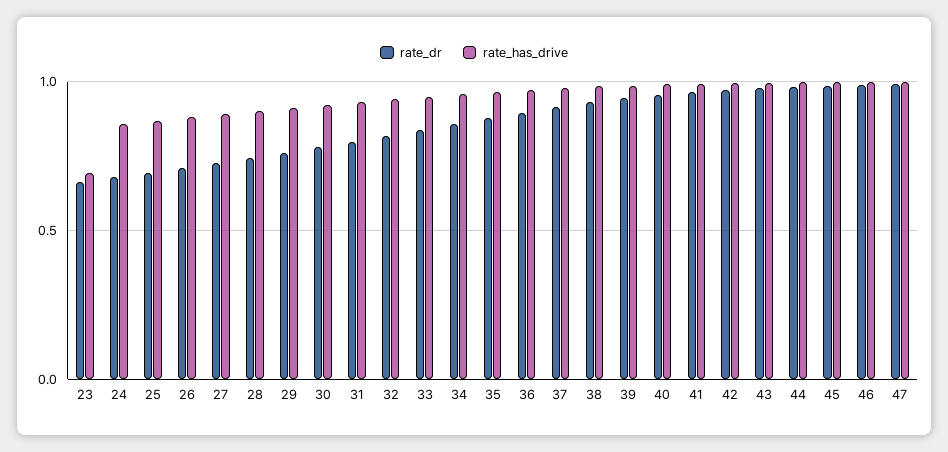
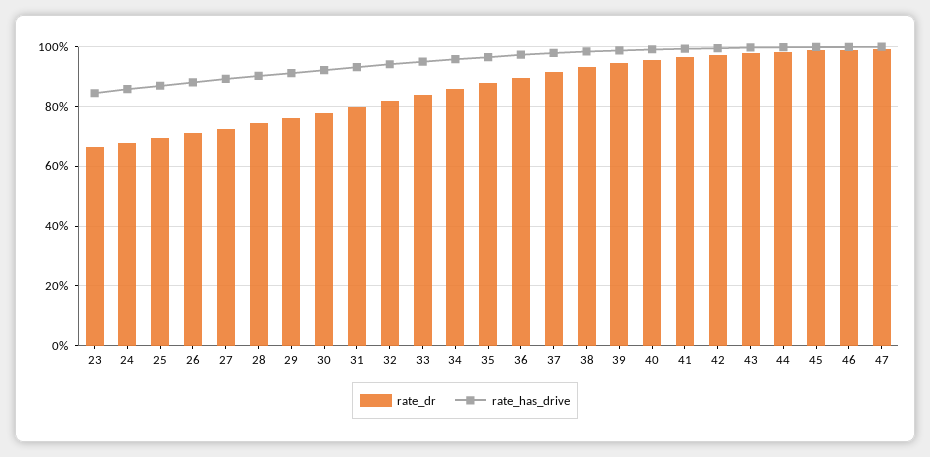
  {
    "rate_dr": {
      "23": 0.675,
      "24": 0.675,
      "25": 0.7,
      "26": 0.7,
      "27": 0.725,
      "28": 0.75,
      "29": 0.75,
      "30": 0.775,
      "31": 0.8,
      "32": 0.825,
      "33": 0.825,
      "34": 0.85,
      "35": 0.875,
      "36": 0.9,
      "37": 0.925,
      "38": 0.925,
      "39": 0.95,
      "40": 0.95,
      "41": 0.975,
      "42": 0.975,
      "43": 0.975,
      "44": 0.975,
      "45": 0.975,
      "46": 1,
      "47": 1
    },
    "rate_has_drive": {
-     "23": 0.7,
+     "23": 0.85,
      "24": 0.85,
      "25": 0.875,
      "26": 0.875,
      "27": 0.9,
      "28": 0.9,
      "29": 0.9,
      "30": 0.925,
      "31": 0.925,
      "32": 0.95,
      "33": 0.95,
      "34": 0.95,
      "35": 0.975,
      "36": 0.975,
      "37": 0.975,
      "38": 0.975,
      "39": 0.975,
      "40": 1,
      "41": 1,
      "42": 1,
      "43": 1,
      "44": 1,
      "45": 1,
      "46": 1,
      "47": 1
    }
  }

